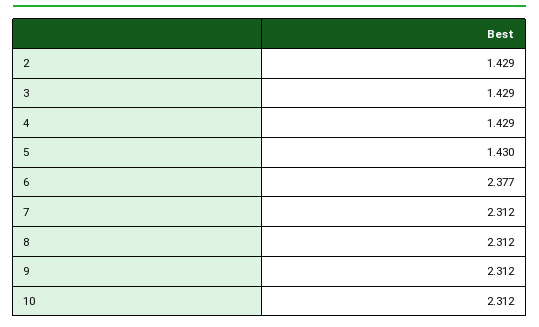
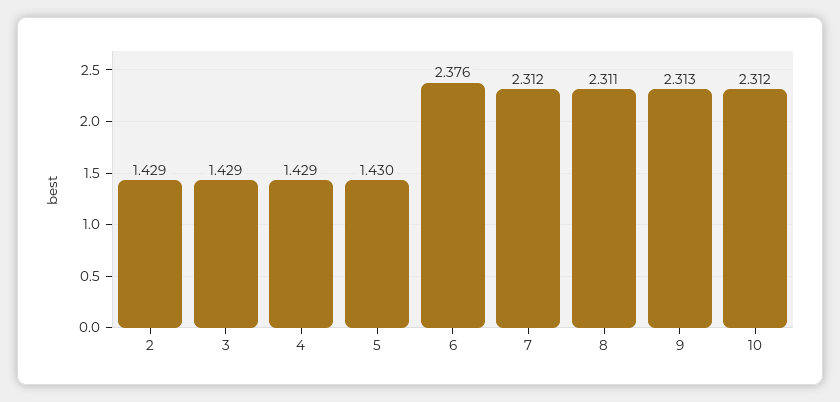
  {
    "2": 1.429,
    "3": 1.429,
    "4": 1.429,
    "5": 1.43,
-   "6": 2.377,
+   "6": 2.376,
    "7": 2.312,
-   "8": 2.312,
+   "8": 2.311,
-   "9": 2.312,
+   "9": 2.313,
    "10": 2.312
  }

